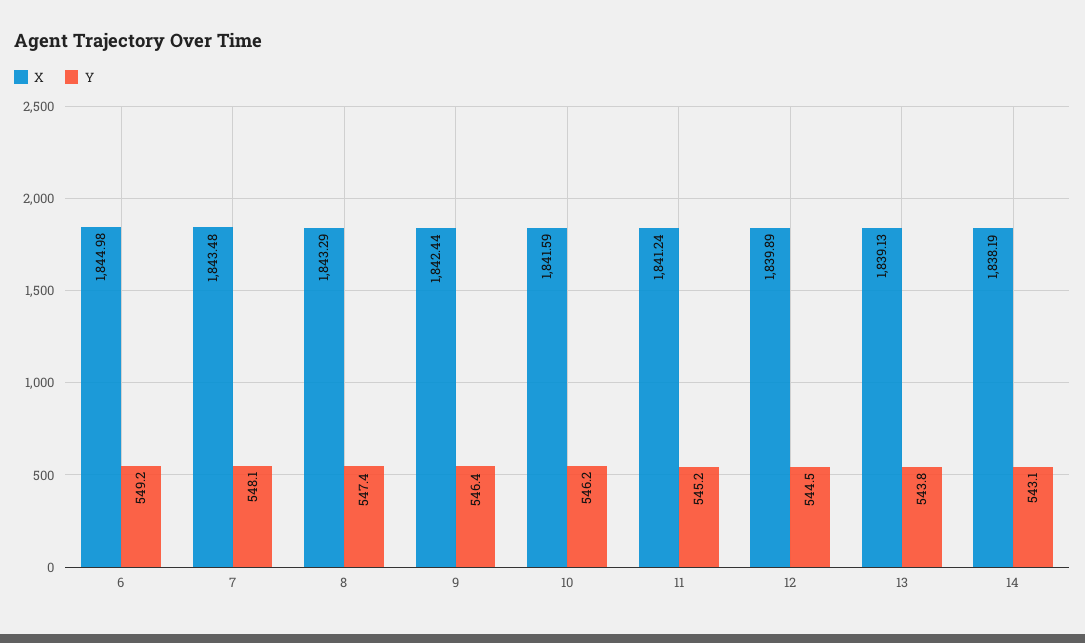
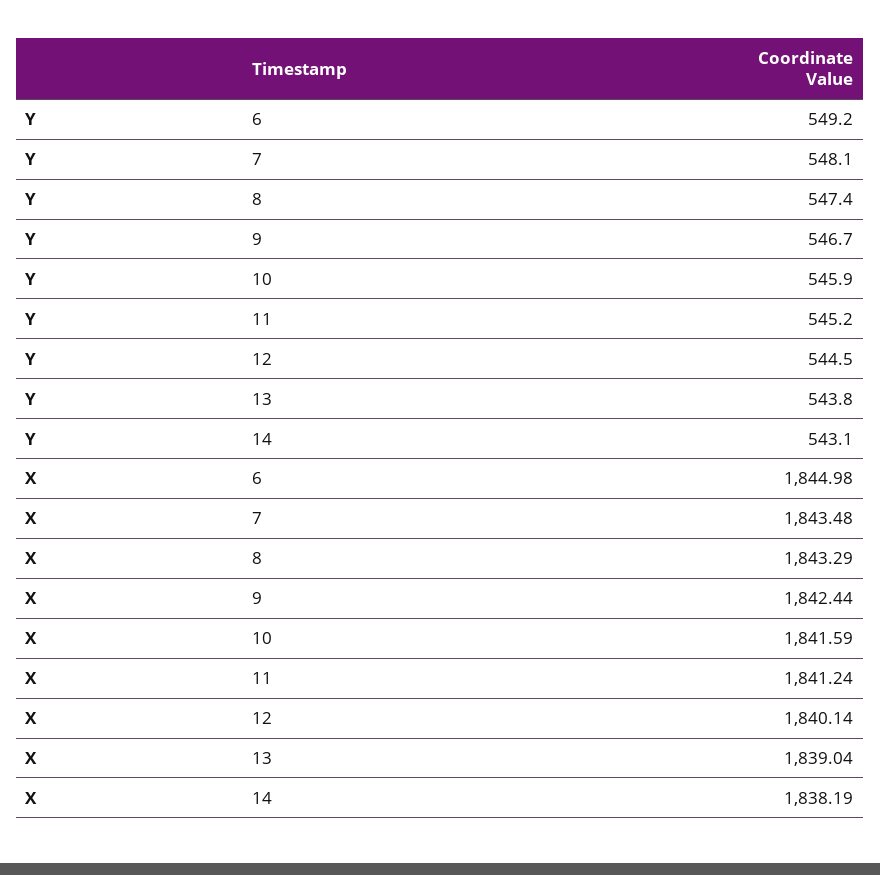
  {
    "X": {
      "6": 1844.98,
      "7": 1843.48,
      "8": 1843.29,
      "9": 1842.44,
      "10": 1841.59,
      "11": 1841.24,
-     "12": 1839.89,
+     "12": 1840.14,
-     "13": 1839.13,
+     "13": 1839.04,
      "14": 1838.19
    },
    "Y": {
      "6": 549.2,
      "7": 548.1,
      "8": 547.4,
-     "9": 546.4,
+     "9": 546.7,
-     "10": 546.2,
+     "10": 545.9,
      "11": 545.2,
      "12": 544.5,
      "13": 543.8,
      "14": 543.1
    }
  }

